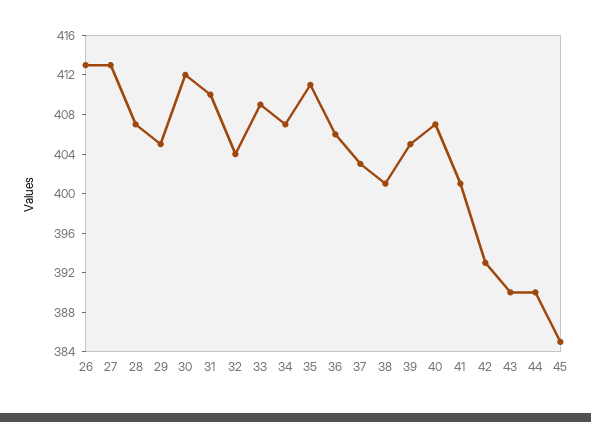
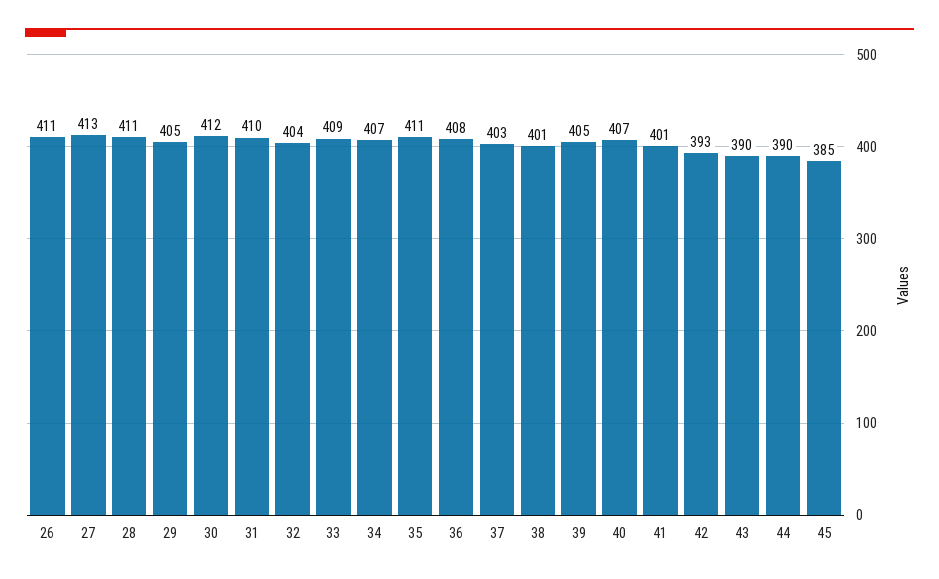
  {
-   "26": 413,
+   "26": 411,
    "27": 413,
-   "28": 407,
+   "28": 411,
    "29": 405,
    "30": 412,
    "31": 410,
    "32": 404,
    "33": 409,
    "34": 407,
    "35": 411,
-   "36": 406,
+   "36": 408,
    "37": 403,
    "38": 401,
    "39": 405,
    "40": 407,
    "41": 401,
    "42": 393,
    "43": 390,
    "44": 390,
    "45": 385
  }

